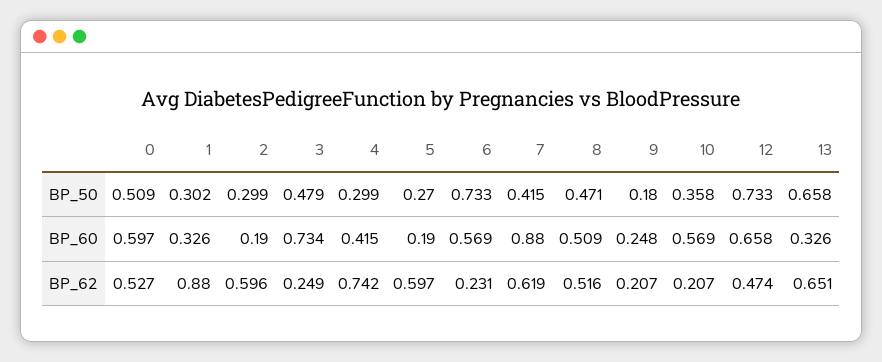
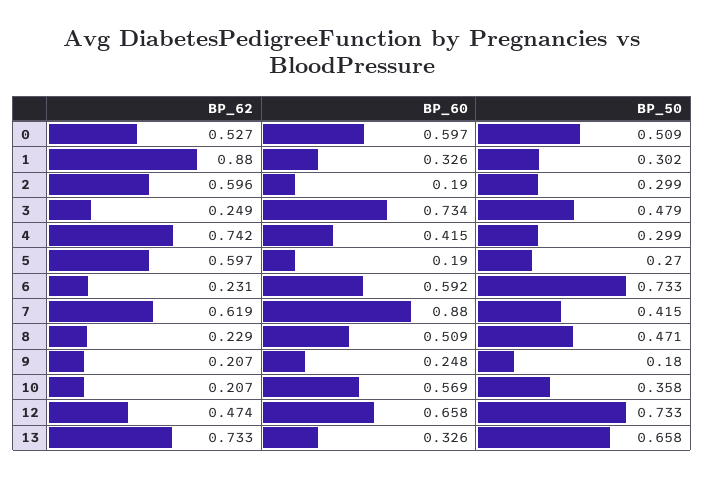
  {
    "0": {
      "BP_50": 0.509,
      "BP_60": 0.597,
      "BP_62": 0.527
    },
    "1": {
      "BP_50": 0.302,
      "BP_60": 0.326,
      "BP_62": 0.88
    },
    "2": {
      "BP_50": 0.299,
      "BP_60": 0.19,
      "BP_62": 0.596
    },
    "3": {
      "BP_50": 0.479,
      "BP_60": 0.734,
      "BP_62": 0.249
    },
    "4": {
      "BP_50": 0.299,
      "BP_60": 0.415,
      "BP_62": 0.742
    },
    "5": {
      "BP_50": 0.27,
      "BP_60": 0.19,
      "BP_62": 0.597
    },
    "6": {
      "BP_50": 0.733,
-     "BP_60": 0.569,
+     "BP_60": 0.592,
      "BP_62": 0.231
    },
    "7": {
      "BP_50": 0.415,
      "BP_60": 0.88,
      "BP_62": 0.619
    },
    "8": {
      "BP_50": 0.471,
      "BP_60": 0.509,
-     "BP_62": 0.516
+     "BP_62": 0.229
    },
    "9": {
      "BP_50": 0.18,
      "BP_60": 0.248,
      "BP_62": 0.207
    },
    "10": {
      "BP_50": 0.358,
      "BP_60": 0.569,
      "BP_62": 0.207
    },
    "12": {
      "BP_50": 0.733,
      "BP_60": 0.658,
      "BP_62": 0.474
    },
    "13": {
      "BP_50": 0.658,
      "BP_60": 0.326,
-     "BP_62": 0.651
+     "BP_62": 0.733
    }
  }

